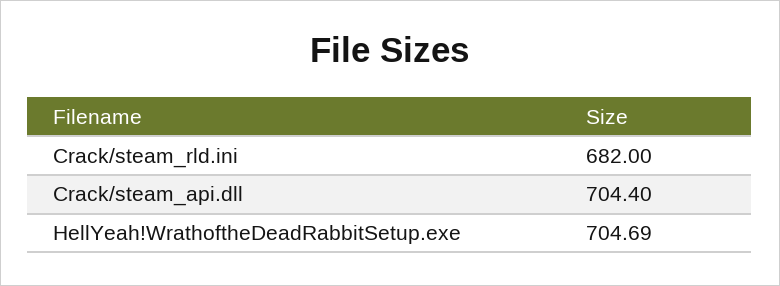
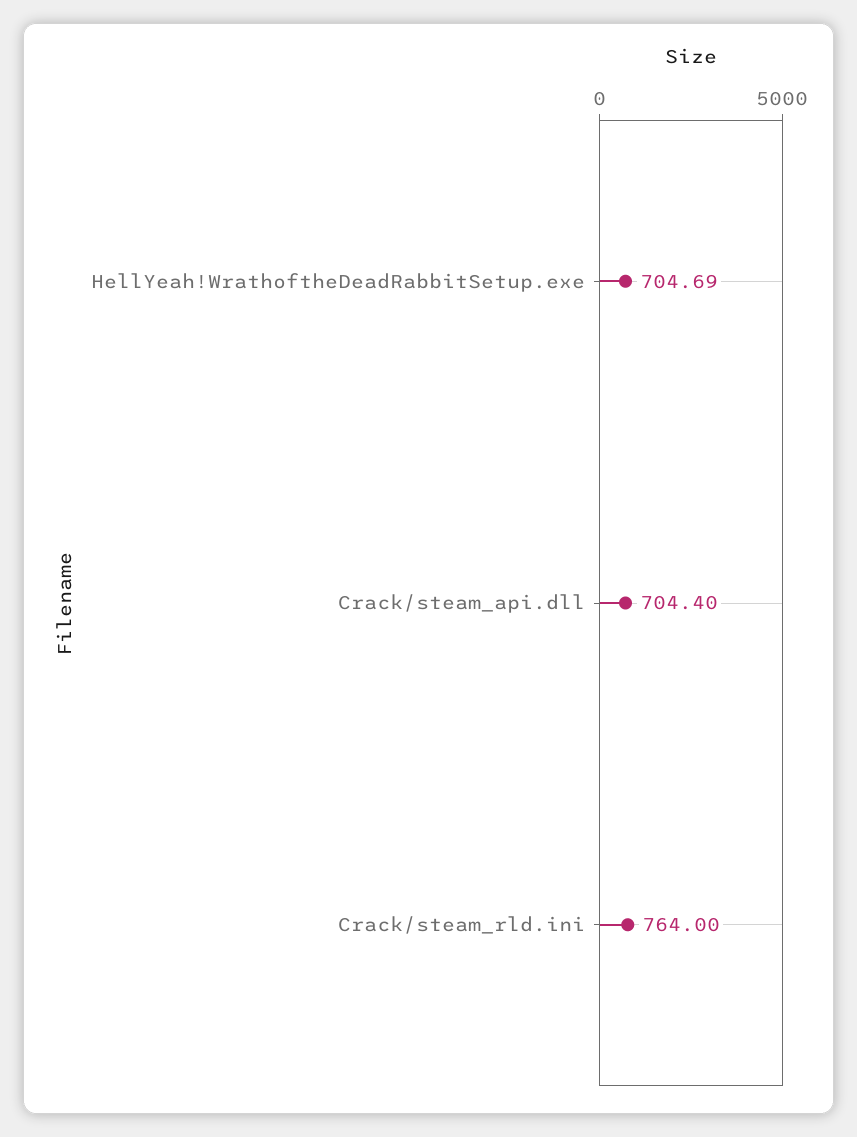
  {
-   "Crack/steam_rld.ini": 682,
+   "Crack/steam_rld.ini": 764,
    "Crack/steam_api.dll": 704.4,
    "HellYeah!WrathoftheDeadRabbitSetup.exe": 704.69
  }

